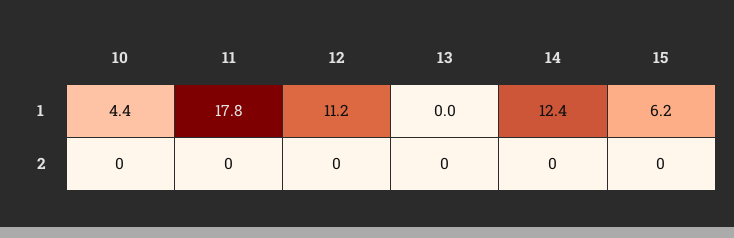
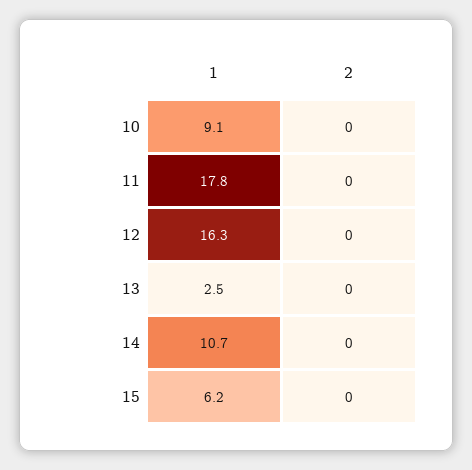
  {
    "10": {
-     "1": 4.4,
+     "1": 9.1,
      "2": 0
    },
    "11": {
      "1": 17.8,
      "2": 0
    },
    "12": {
-     "1": 11.2,
+     "1": 16.3,
      "2": 0
    },
    "13": {
-     "1": 0,
+     "1": 2.5,
      "2": 0
    },
    "14": {
-     "1": 12.4,
+     "1": 10.7,
      "2": 0
    },
    "15": {
      "1": 6.2,
      "2": 0
    }
  }

